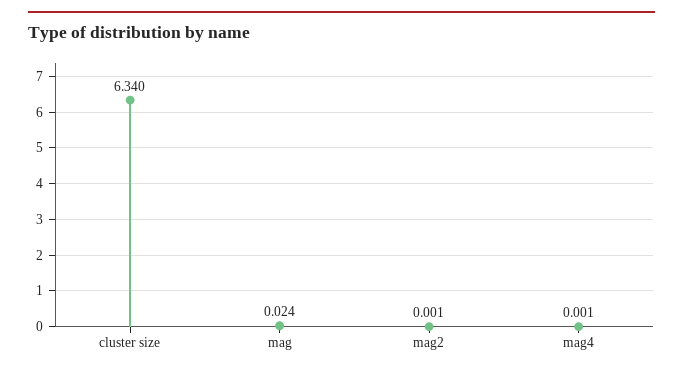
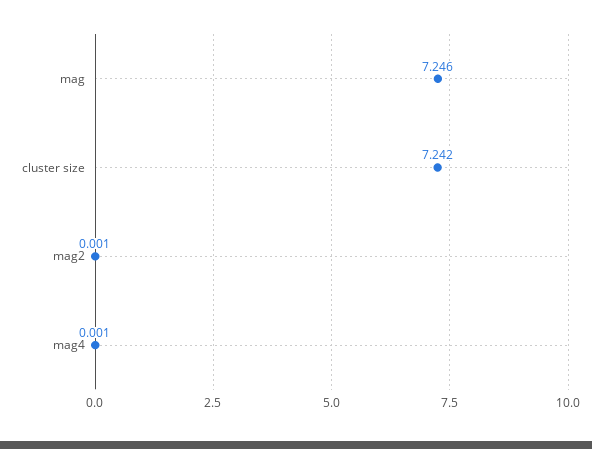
  {
-   "cluster size": 6.34,
+   "cluster size": 7.242,
-   "mag": 0.024,
+   "mag": 7.246,
    "mag2": 0.001,
    "mag4": 0.001
  }

